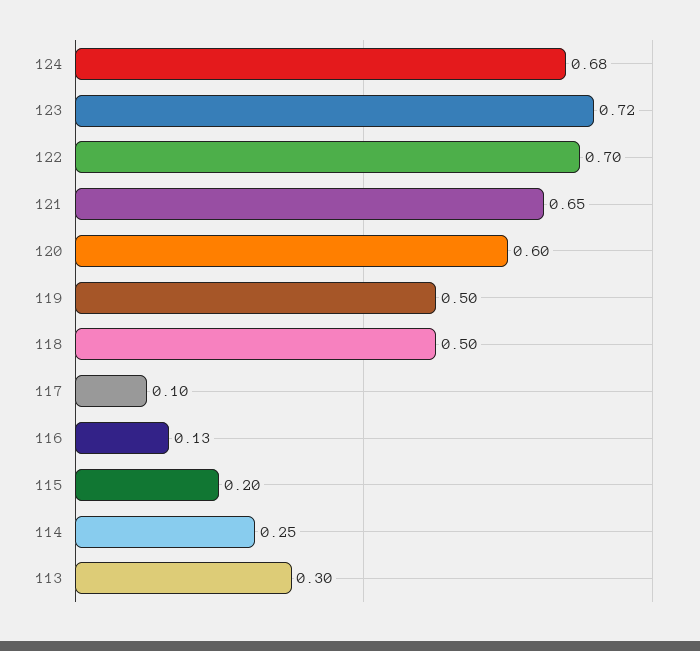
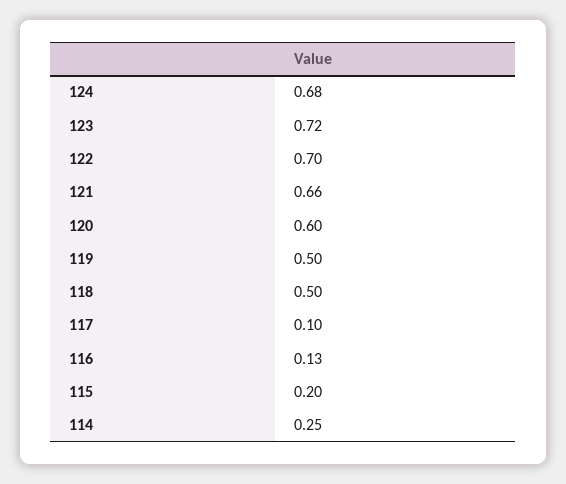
  {
    "124": 0.68,
    "123": 0.72,
    "122": 0.7,
-   "121": 0.65,
+   "121": 0.66,
    "120": 0.6,
    "119": 0.5,
    "118": 0.5,
    "117": 0.1,
    "116": 0.13,
    "115": 0.2,
-   "114": 0.25,
+   "114": 0.25
-   "113": 0.3
  }

